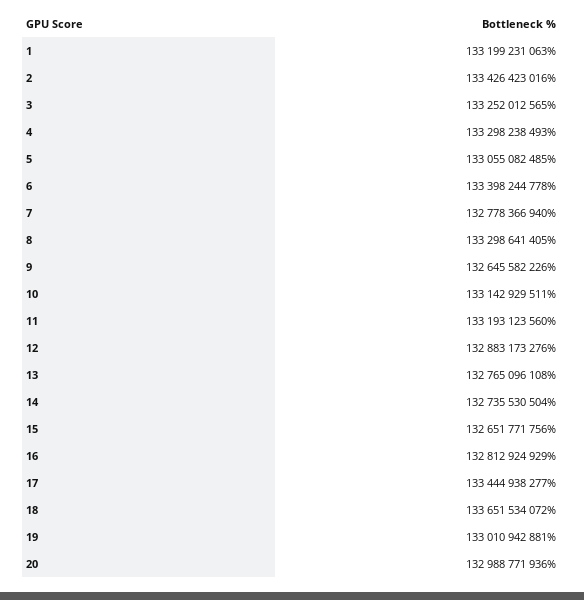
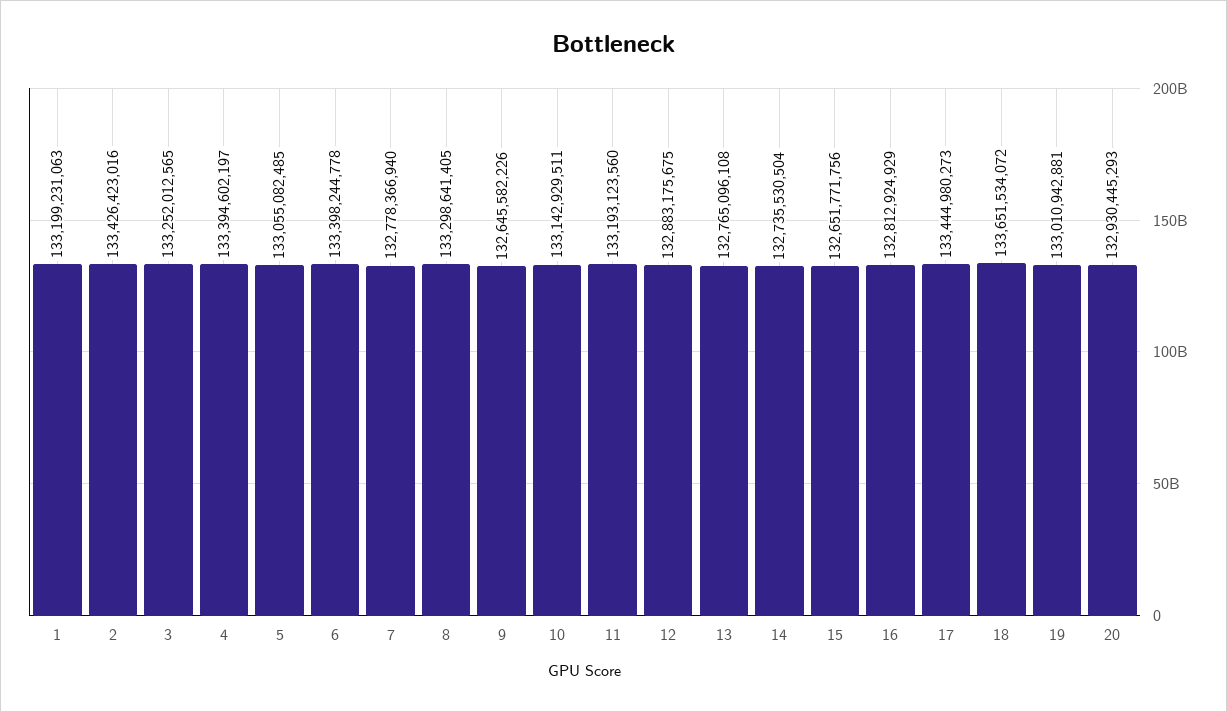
  {
    "1": 133199231063,
    "2": 133426423016,
    "3": 133252012565,
-   "4": 133298238493,
+   "4": 133394602197,
    "5": 133055082485,
    "6": 133398244778,
    "7": 132778366940,
    "8": 133298641405,
    "9": 132645582226,
    "10": 133142929511,
    "11": 133193123560,
-   "12": 132883173276,
+   "12": 132883175675,
    "13": 132765096108,
    "14": 132735530504,
    "15": 132651771756,
    "16": 132812924929,
-   "17": 133444938277,
+   "17": 133444980273,
    "18": 133651534072,
    "19": 133010942881,
-   "20": 132988771936
+   "20": 132930445293
  }

